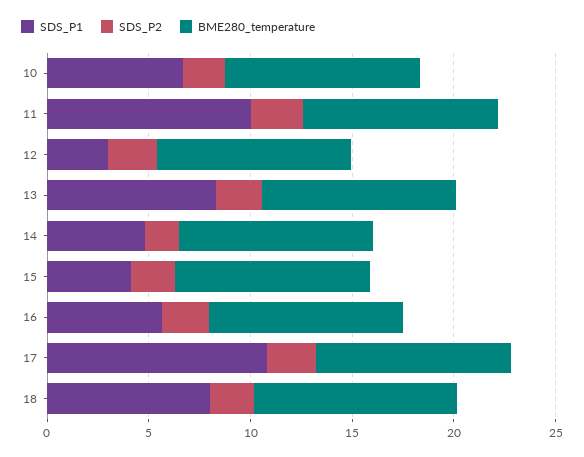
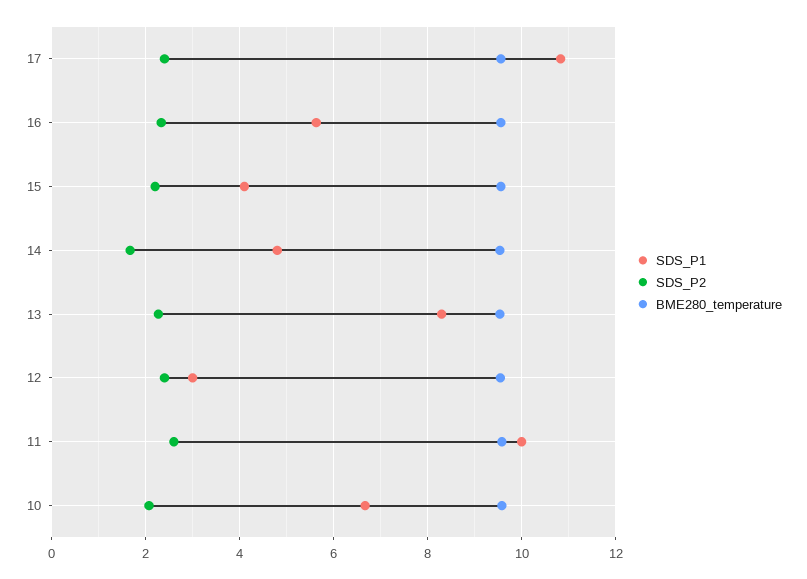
  {
    "SDS_P1": {
      "10": 6.6,
      "11": 10,
      "12": 3,
      "13": 8.4,
      "14": 4.8,
      "15": 4.2,
      "16": 5.6,
-     "17": 10.8,
+     "17": 10.8
-     "18": 8
    },
    "SDS_P2": {
      "10": 2,
      "11": 2.6,
      "12": 2.4,
      "13": 2.2,
      "14": 1.6,
      "15": 2.2,
      "16": 2.4,
-     "17": 2.4,
+     "17": 2.4
-     "18": 2
    },
    "BME280_temperature": {
      "10": 9.6,
      "11": 9.6,
      "12": 9.6,
      "13": 9.6,
      "14": 9.6,
      "15": 9.6,
      "16": 9.6,
-     "17": 9.6,
+     "17": 9.6
-     "18": 10
    }
  }

